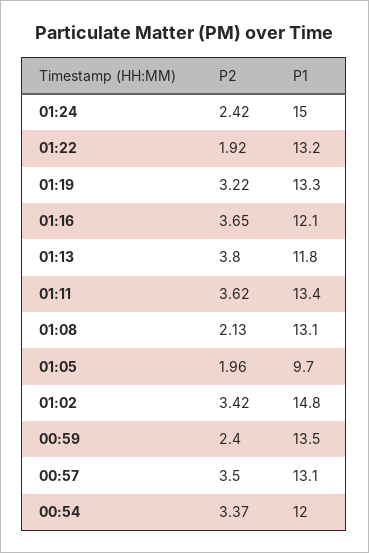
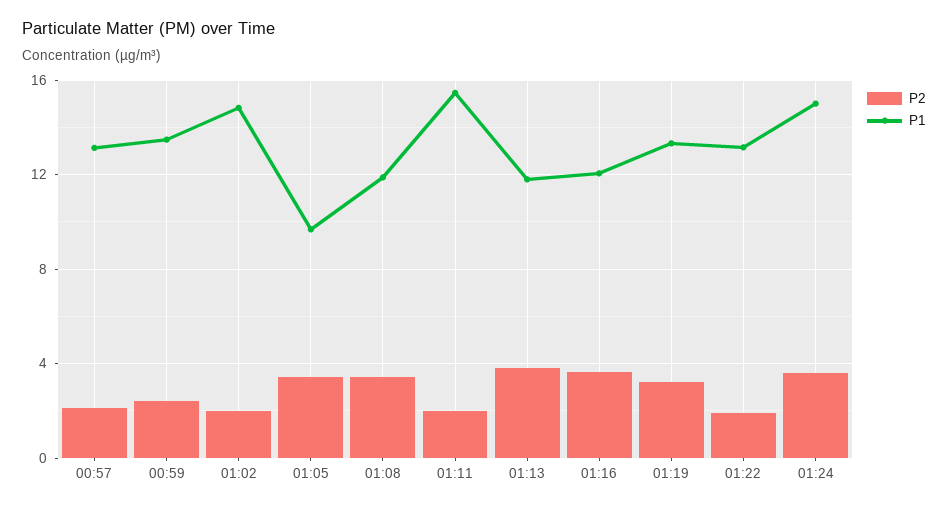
  {
    "P2": {
-     "01:24": 2.42,
+     "01:24": 3.5,
      "01:22": 1.92,
      "01:19": 3.22,
      "01:16": 3.65,
      "01:13": 3.8,
-     "01:11": 3.62,
+     "01:11": 2,
-     "01:08": 2.13,
+     "01:08": 3.5,
-     "01:05": 1.96,
+     "01:05": 3.5,
-     "01:02": 3.42,
+     "01:02": 2,
      "00:59": 2.4,
-     "00:57": 3.5,
+     "00:57": 2
-     "00:54": 3.37
    },
    "P1": {
      "01:24": 15,
      "01:22": 13.2,
      "01:19": 13.3,
      "01:16": 12.1,
      "01:13": 11.8,
-     "01:11": 13.4,
+     "01:11": 15.5,
-     "01:08": 13.1,
+     "01:08": 12,
      "01:05": 9.7,
      "01:02": 14.8,
      "00:59": 13.5,
-     "00:57": 13.1,
+     "00:57": 13.1
-     "00:54": 12
    }
  }

